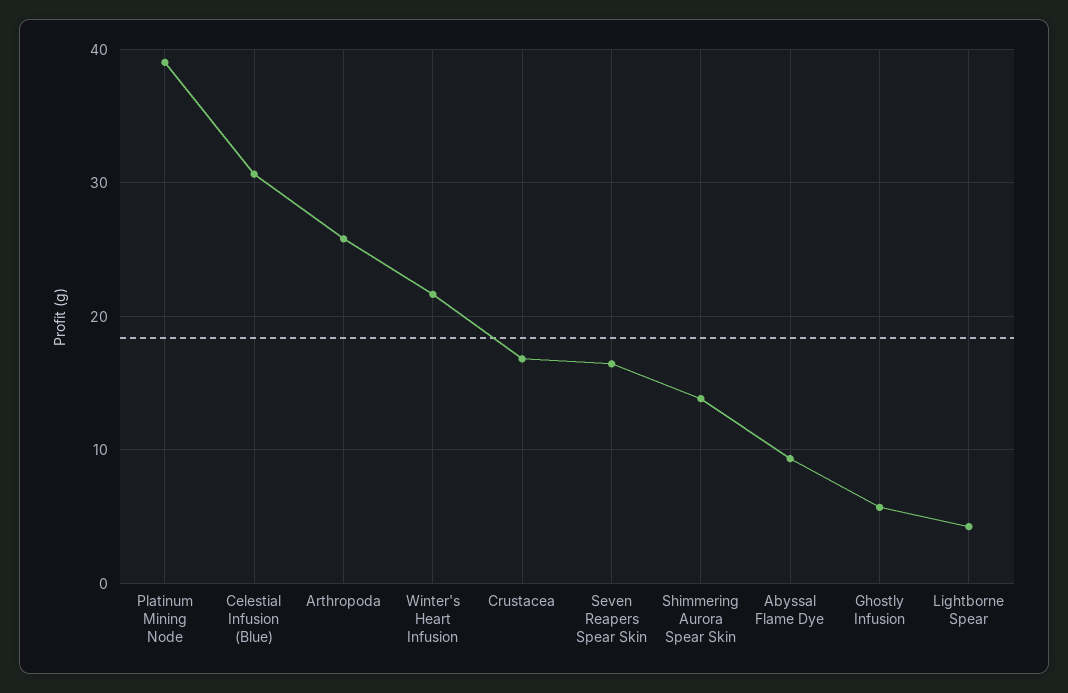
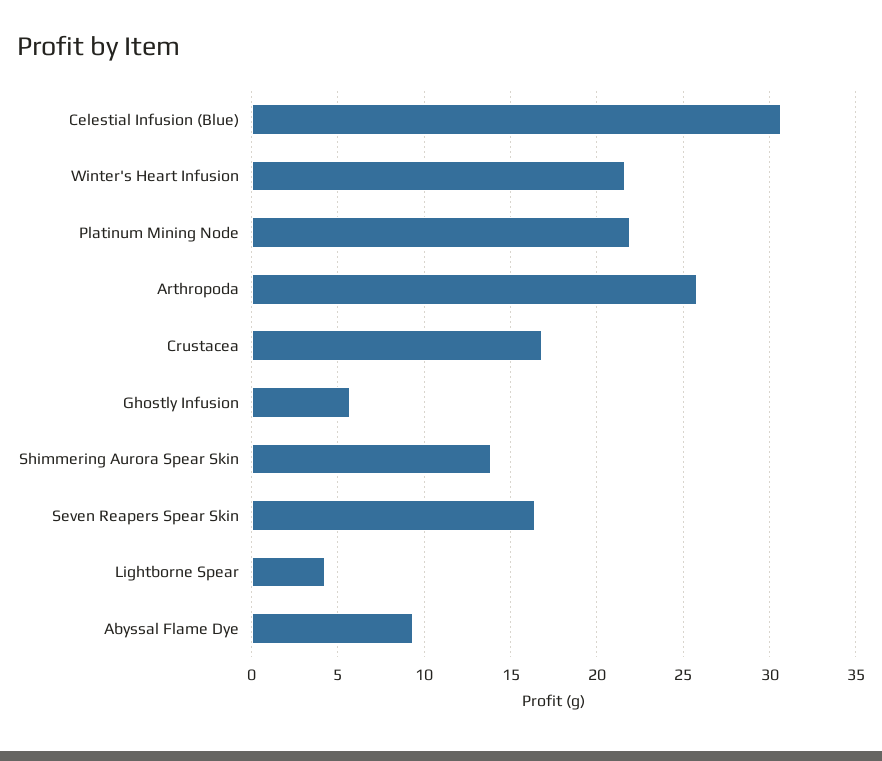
  {
-   "Platinum Mining Node": 39,
+   "Platinum Mining Node": 22,
    "Celestial Infusion (Blue)": 30.5,
    "Arthropoda": 26,
    "Winter's Heart Infusion": 21.5,
    "Crustacea": 17,
    "Seven Reapers Spear Skin": 16.5,
    "Shimmering Aurora Spear Skin": 14,
    "Abyssal Flame Dye": 9.5,
    "Ghostly Infusion": 5.5,
    "Lightborne Spear": 4.5
  }

